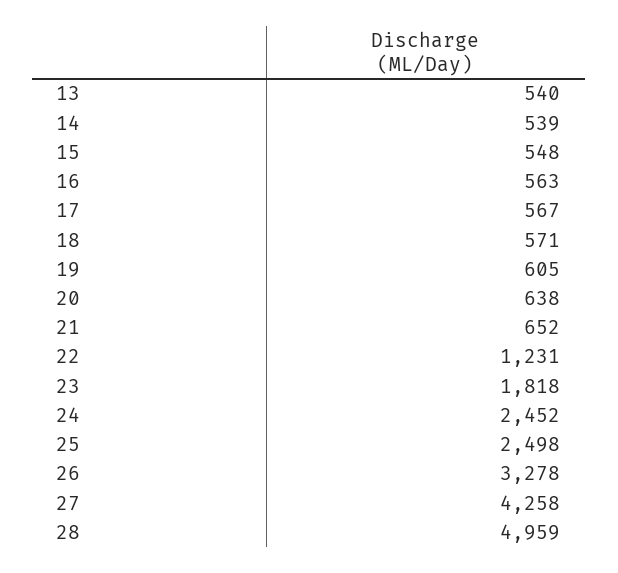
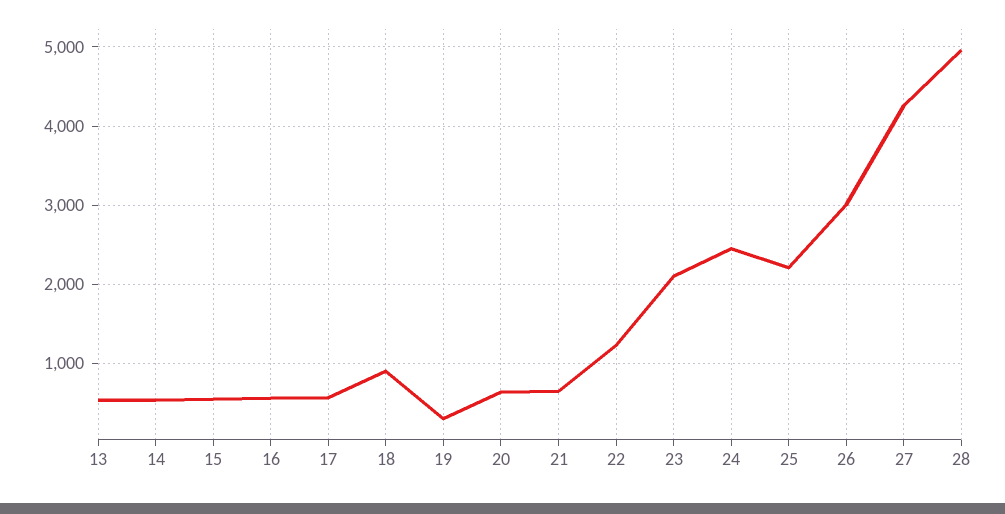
  {
    "13": 540,
    "14": 539,
    "15": 548,
    "16": 563,
    "17": 567,
-   "18": 571,
+   "18": 900,
-   "19": 605,
+   "19": 300,
    "20": 638,
    "21": 652,
    "22": 1231,
-   "23": 1818,
+   "23": 2100,
    "24": 2452,
-   "25": 2498,
+   "25": 2200,
-   "26": 3278,
+   "26": 3000,
    "27": 4258,
    "28": 4959
  }

